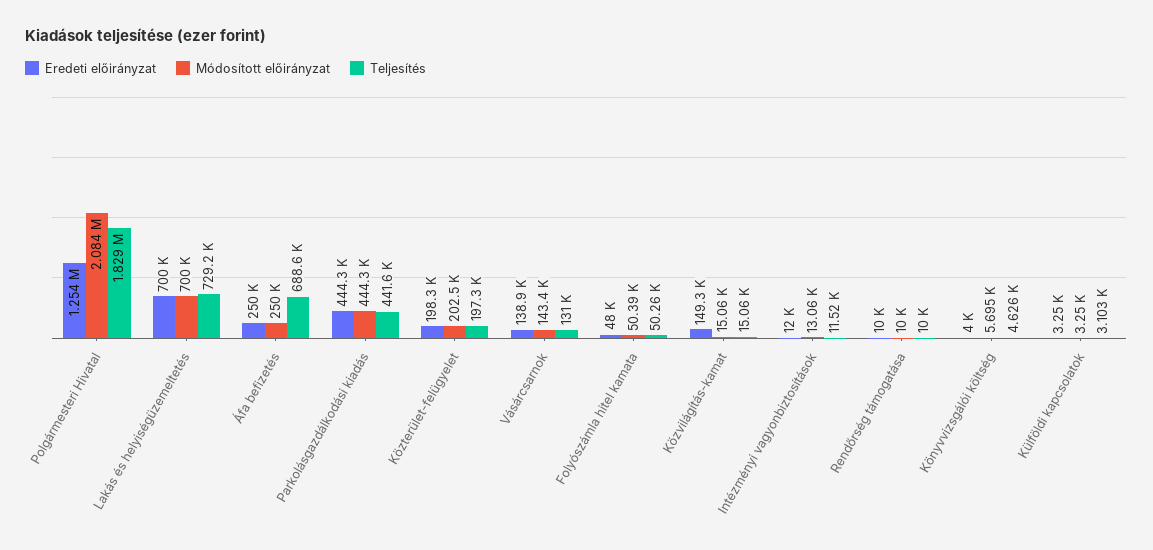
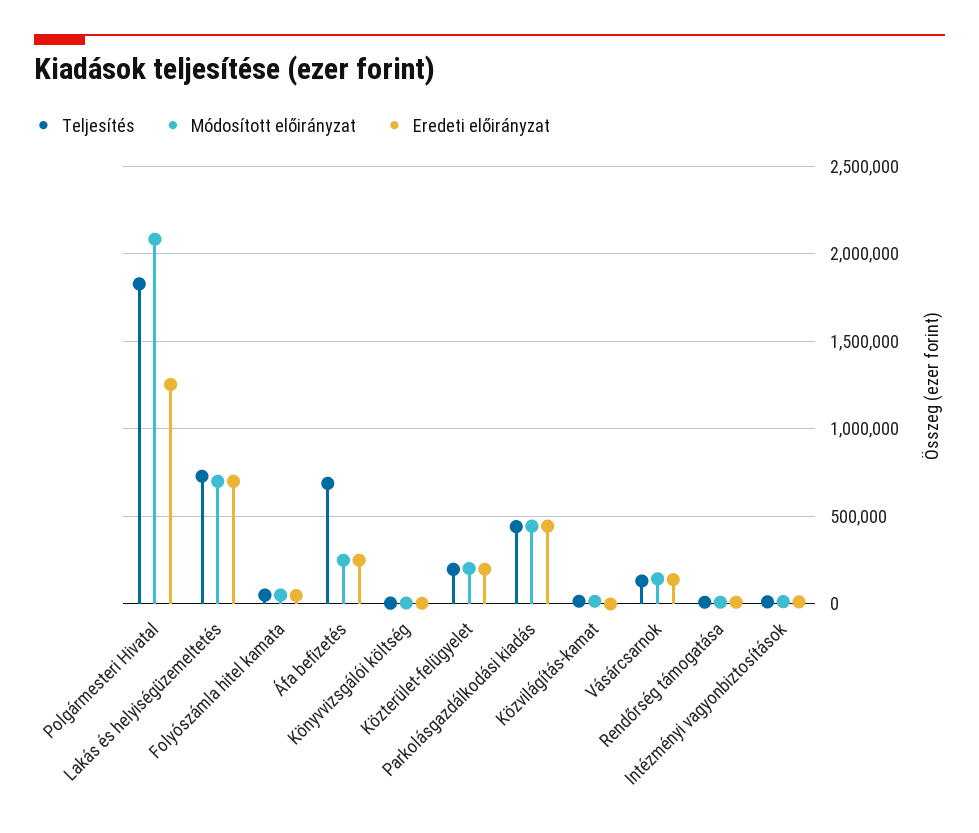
  {
    "Eredeti előirányzat": {
      "Polgármesteri Hivatal": 1254000,
      "Lakás és helyiségüzemeltetés": 700000,
      "Áfa befizetés": 250000,
      "Parkolásgazdálkodási kiadás": 444300,
      "Közterület-felügyelet": 198300,
      "Vásárcsarnok": 138900,
      "Folyószámla hitel kamata": 48000,
-     "Közvilágítás-kamat": 149300,
+     "Közvilágítás-kamat": 0,
      "Intézményi vagyonbiztosítások": 12000,
      "Rendőrség támogatása": 10000,
-     "Könyvvizsgálói költség": 4000,
+     "Könyvvizsgálói költség": 4000
-     "Külföldi kapcsolatok": 3250
    },
    "Módosított előirányzat": {
      "Polgármesteri Hivatal": 2084000,
      "Lakás és helyiségüzemeltetés": 700000,
      "Áfa befizetés": 250000,
      "Parkolásgazdálkodási kiadás": 444300,
      "Közterület-felügyelet": 202500,
      "Vásárcsarnok": 143400,
      "Folyószámla hitel kamata": 50390,
      "Közvilágítás-kamat": 15060,
      "Intézményi vagyonbiztosítások": 13060,
      "Rendőrség támogatása": 10000,
-     "Könyvvizsgálói költség": 5695,
+     "Könyvvizsgálói költség": 5695
-     "Külföldi kapcsolatok": 3250
    },
    "Teljesítés": {
      "Polgármesteri Hivatal": 1829000,
      "Lakás és helyiségüzemeltetés": 729200,
      "Áfa befizetés": 688600,
      "Parkolásgazdálkodási kiadás": 441600,
      "Közterület-felügyelet": 197300,
      "Vásárcsarnok": 131000,
      "Folyószámla hitel kamata": 50260,
      "Közvilágítás-kamat": 15060,
      "Intézményi vagyonbiztosítások": 11520,
      "Rendőrség támogatása": 10000,
-     "Könyvvizsgálói költség": 4626,
+     "Könyvvizsgálói költség": 4626
-     "Külföldi kapcsolatok": 3103
    }
  }

